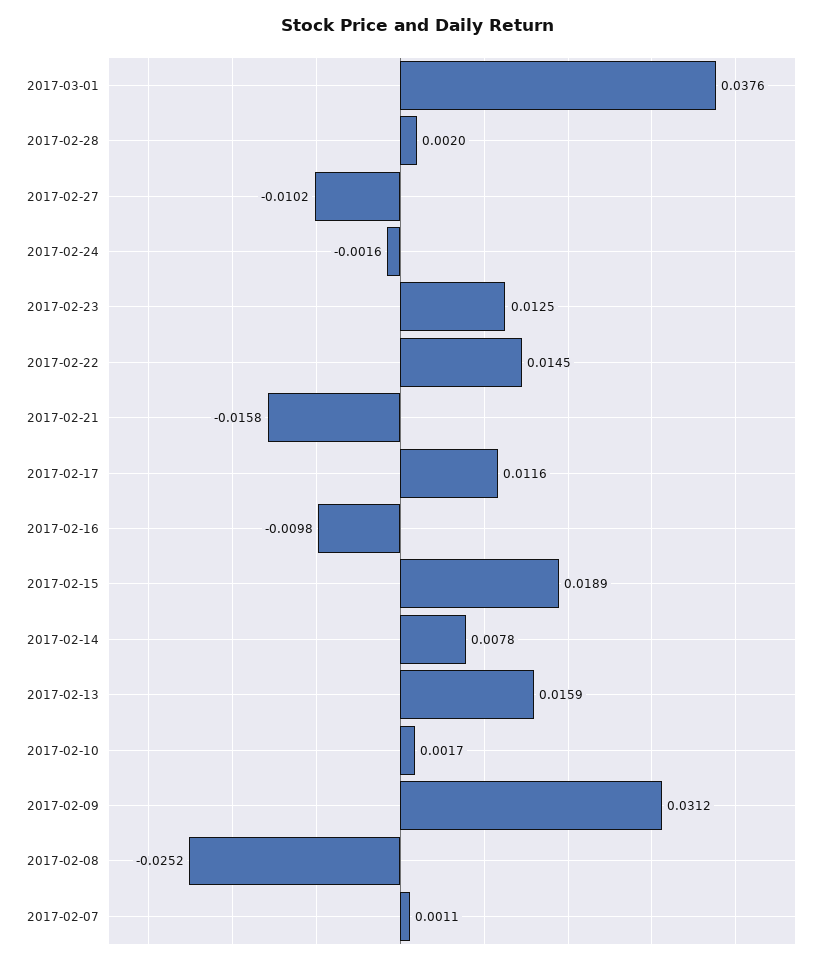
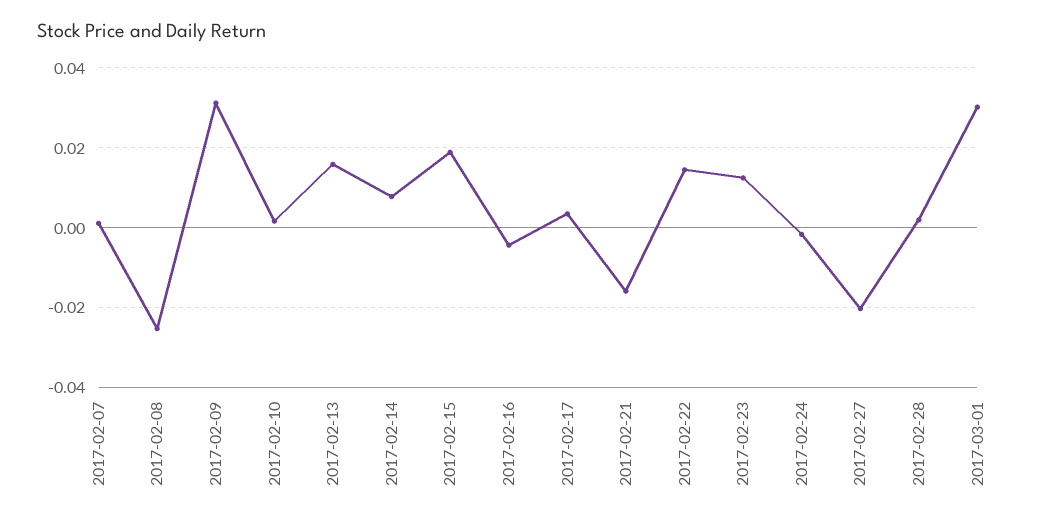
  {
-   "2017-03-01": 0.0376,
+   "2017-03-01": 0.03,
    "2017-02-28": 0.002,
-   "2017-02-27": -0.0102,
+   "2017-02-27": -0.02,
    "2017-02-24": -0.0016,
    "2017-02-23": 0.0125,
    "2017-02-22": 0.0145,
    "2017-02-21": -0.0158,
-   "2017-02-17": 0.0116,
+   "2017-02-17": 0.004,
-   "2017-02-16": -0.0098,
+   "2017-02-16": -0.004,
    "2017-02-15": 0.0189,
    "2017-02-14": 0.0078,
    "2017-02-13": 0.0159,
    "2017-02-10": 0.0017,
    "2017-02-09": 0.0312,
    "2017-02-08": -0.0252,
    "2017-02-07": 0.0011
  }

